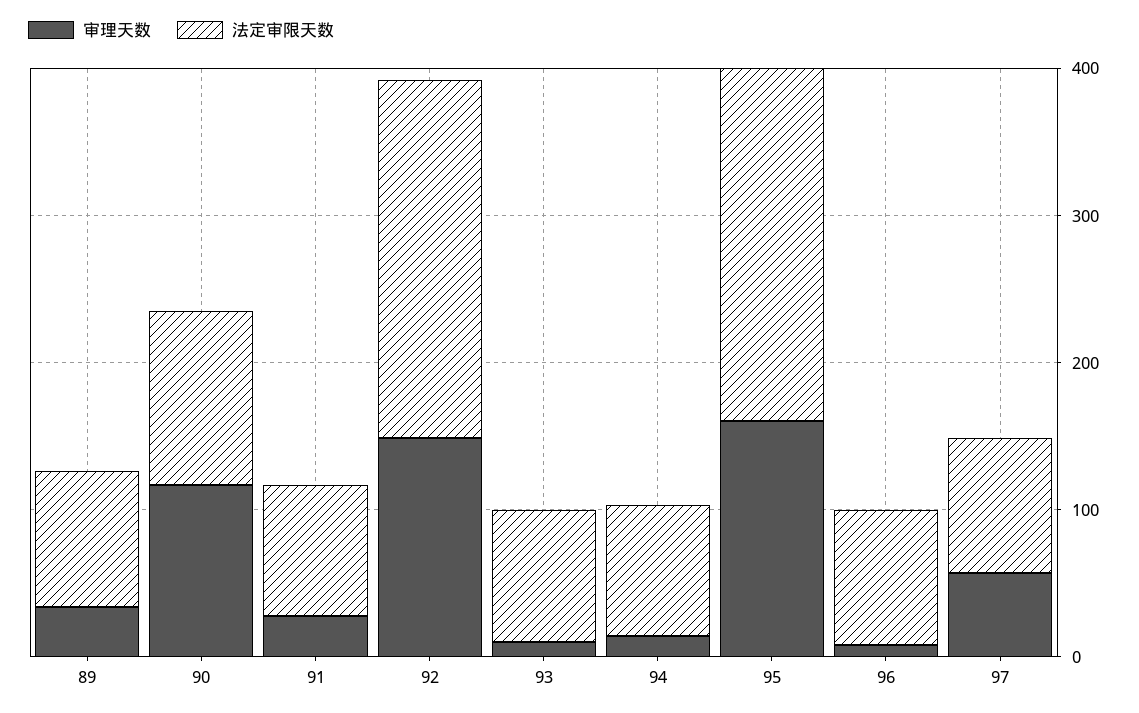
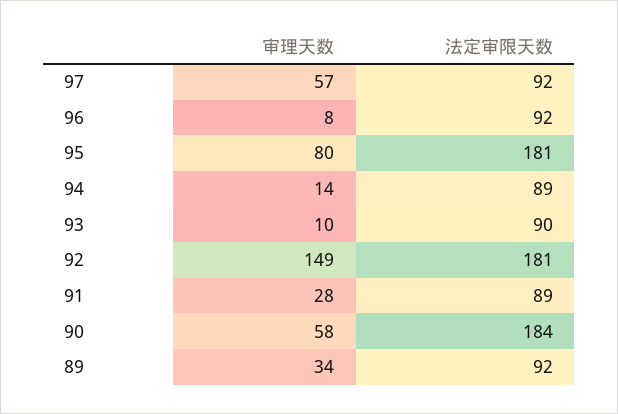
  {
    "审理天数": {
      "89": 34,
-     "90": 120,
+     "90": 58,
      "91": 28,
      "92": 149,
      "93": 10,
      "94": 14,
-     "95": 160,
+     "95": 80,
      "96": 8,
      "97": 57
    },
    "法定审限天数": {
      "89": 92,
-     "90": 120,
+     "90": 184,
      "91": 89,
-     "92": 240,
+     "92": 181,
      "93": 90,
      "94": 89,
-     "95": 240,
+     "95": 181,
      "96": 92,
      "97": 92
    }
  }

